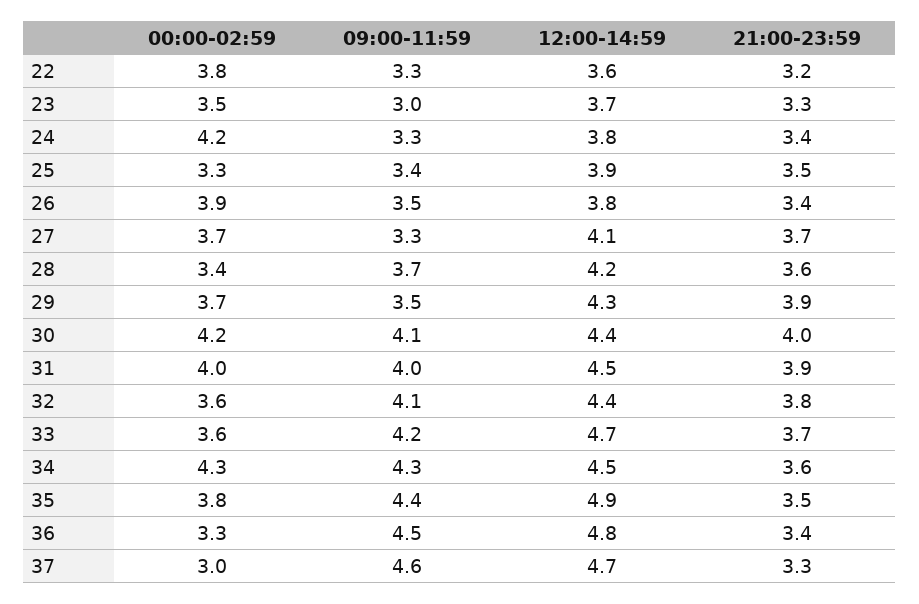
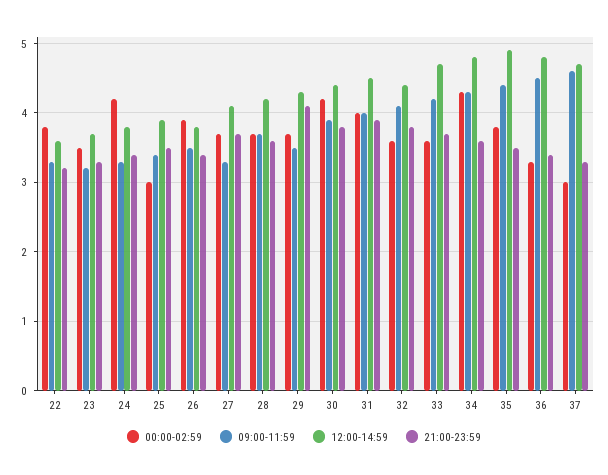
  {
    "00:00-02:59": {
      "22": 3.8,
      "23": 3.5,
      "24": 4.2,
-     "25": 3.3,
+     "25": 3,
      "26": 3.9,
      "27": 3.7,
-     "28": 3.4,
+     "28": 3.7,
      "29": 3.7,
      "30": 4.2,
      "31": 4,
      "32": 3.6,
      "33": 3.6,
      "34": 4.3,
      "35": 3.8,
      "36": 3.3,
      "37": 3
    },
    "09:00-11:59": {
      "22": 3.3,
-     "23": 3,
+     "23": 3.2,
      "24": 3.3,
      "25": 3.4,
      "26": 3.5,
      "27": 3.3,
      "28": 3.7,
      "29": 3.5,
-     "30": 4.1,
+     "30": 3.9,
      "31": 4,
      "32": 4.1,
      "33": 4.2,
      "34": 4.3,
      "35": 4.4,
      "36": 4.5,
      "37": 4.6
    },
    "12:00-14:59": {
      "22": 3.6,
      "23": 3.7,
      "24": 3.8,
      "25": 3.9,
      "26": 3.8,
      "27": 4.1,
      "28": 4.2,
      "29": 4.3,
      "30": 4.4,
      "31": 4.5,
      "32": 4.4,
      "33": 4.7,
-     "34": 4.5,
+     "34": 4.8,
      "35": 4.9,
      "36": 4.8,
      "37": 4.7
    },
    "21:00-23:59": {
      "22": 3.2,
      "23": 3.3,
      "24": 3.4,
      "25": 3.5,
      "26": 3.4,
      "27": 3.7,
      "28": 3.6,
-     "29": 3.9,
+     "29": 4.1,
-     "30": 4,
+     "30": 3.8,
      "31": 3.9,
      "32": 3.8,
      "33": 3.7,
      "34": 3.6,
      "35": 3.5,
      "36": 3.4,
      "37": 3.3
    }
  }

